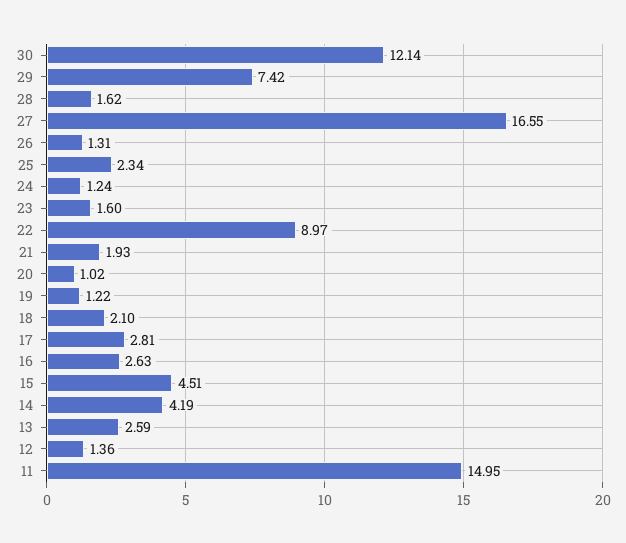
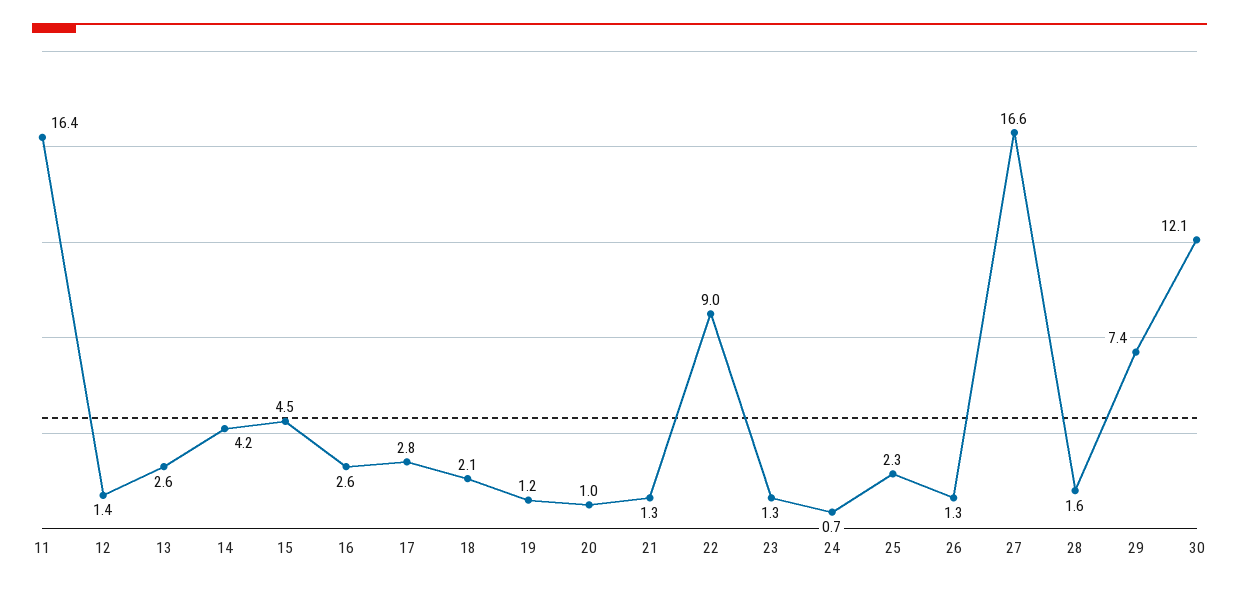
  {
    "30": 12.14,
    "29": 7.42,
    "28": 1.62,
    "27": 16.55,
    "26": 1.31,
    "25": 2.34,
-   "24": 1.24,
+   "24": 0.7,
-   "23": 1.6,
+   "23": 1.3,
    "22": 8.97,
-   "21": 1.93,
+   "21": 1.3,
    "20": 1.02,
    "19": 1.22,
    "18": 2.1,
    "17": 2.81,
    "16": 2.63,
    "15": 4.51,
    "14": 4.19,
    "13": 2.59,
    "12": 1.36,
-   "11": 14.95
+   "11": 16.4
  }

